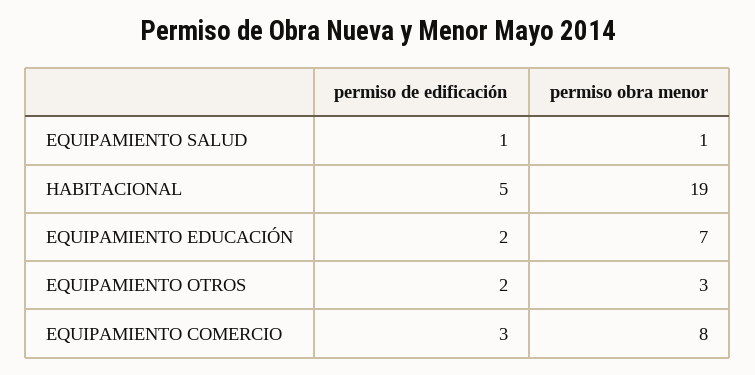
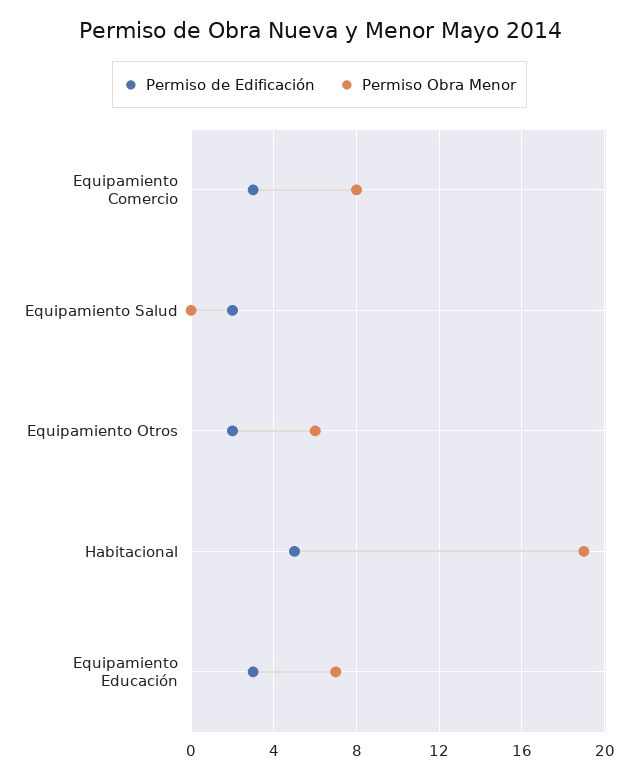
  {
    "permiso de edificación": {
-     "EQUIPAMIENTO SALUD": 1,
+     "EQUIPAMIENTO SALUD": 2,
      "HABITACIONAL": 5,
-     "EQUIPAMIENTO EDUCACIÓN": 2,
+     "EQUIPAMIENTO EDUCACIÓN": 3,
      "EQUIPAMIENTO OTROS": 2,
      "EQUIPAMIENTO COMERCIO": 3
    },
    "permiso obra menor": {
-     "EQUIPAMIENTO SALUD": 1,
+     "EQUIPAMIENTO SALUD": 0,
      "HABITACIONAL": 19,
      "EQUIPAMIENTO EDUCACIÓN": 7,
-     "EQUIPAMIENTO OTROS": 3,
+     "EQUIPAMIENTO OTROS": 6,
      "EQUIPAMIENTO COMERCIO": 8
    }
  }

